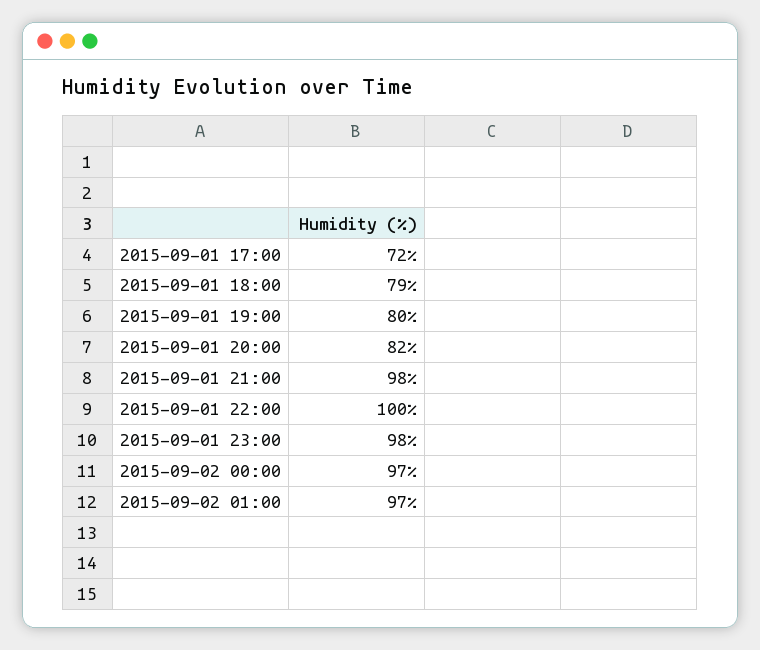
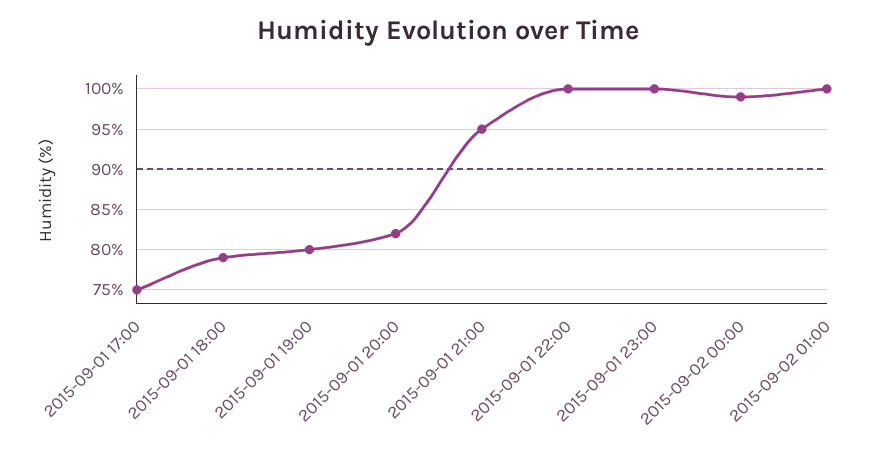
  {
-   "2015-09-01 17:00": 72,
+   "2015-09-01 17:00": 75,
    "2015-09-01 18:00": 79,
    "2015-09-01 19:00": 80,
    "2015-09-01 20:00": 82,
-   "2015-09-01 21:00": 98,
+   "2015-09-01 21:00": 95,
    "2015-09-01 22:00": 100,
-   "2015-09-01 23:00": 98,
+   "2015-09-01 23:00": 100,
-   "2015-09-02 00:00": 97,
+   "2015-09-02 00:00": 99,
-   "2015-09-02 01:00": 97
+   "2015-09-02 01:00": 100
  }

